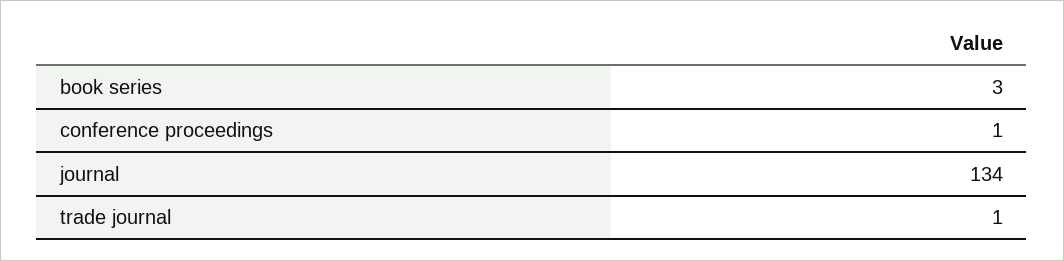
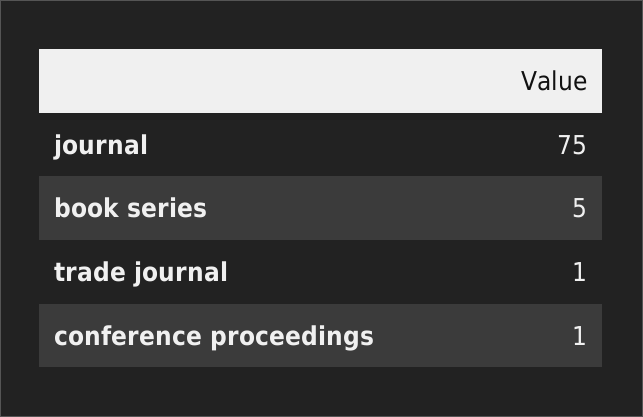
  {
-   "book series": 3,
+   "book series": 5,
    "conference proceedings": 1,
-   "journal": 134,
+   "journal": 75,
    "trade journal": 1
  }

